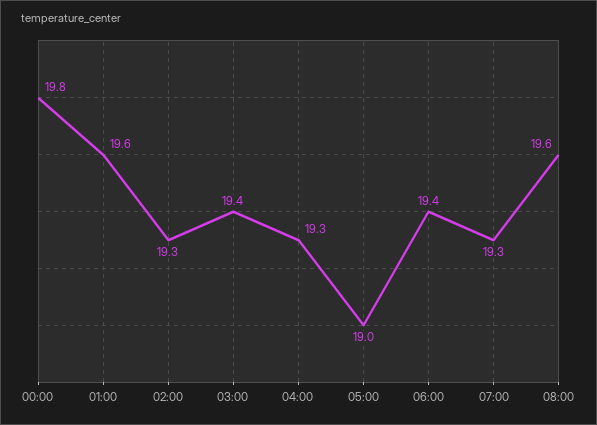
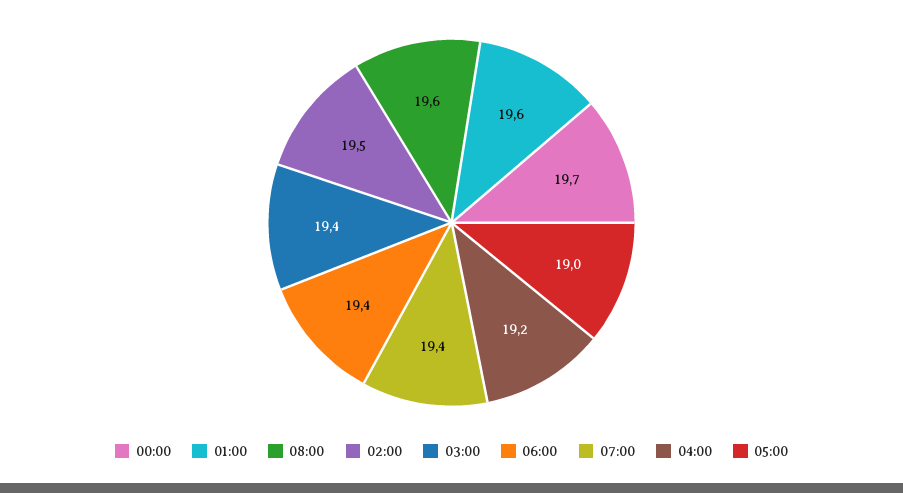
  {
-   "00:00": 19.8,
+   "00:00": 19.7,
    "01:00": 19.6,
-   "02:00": 19.3,
+   "02:00": 19.5,
    "03:00": 19.4,
-   "04:00": 19.3,
+   "04:00": 19.2,
    "05:00": 19,
    "06:00": 19.4,
-   "07:00": 19.3,
+   "07:00": 19.4,
    "08:00": 19.6
  }

